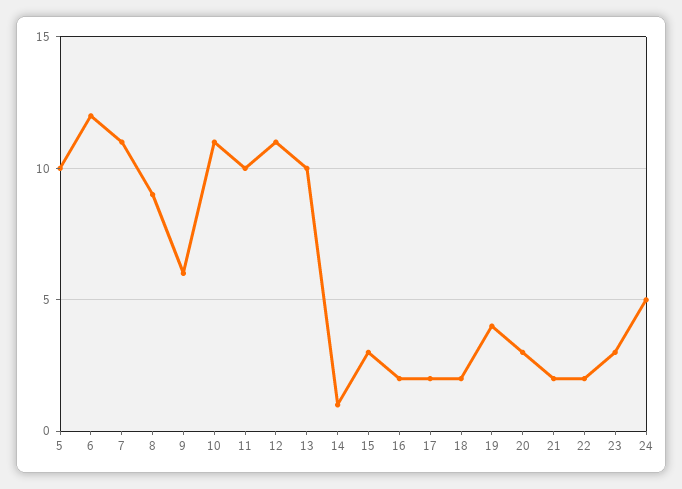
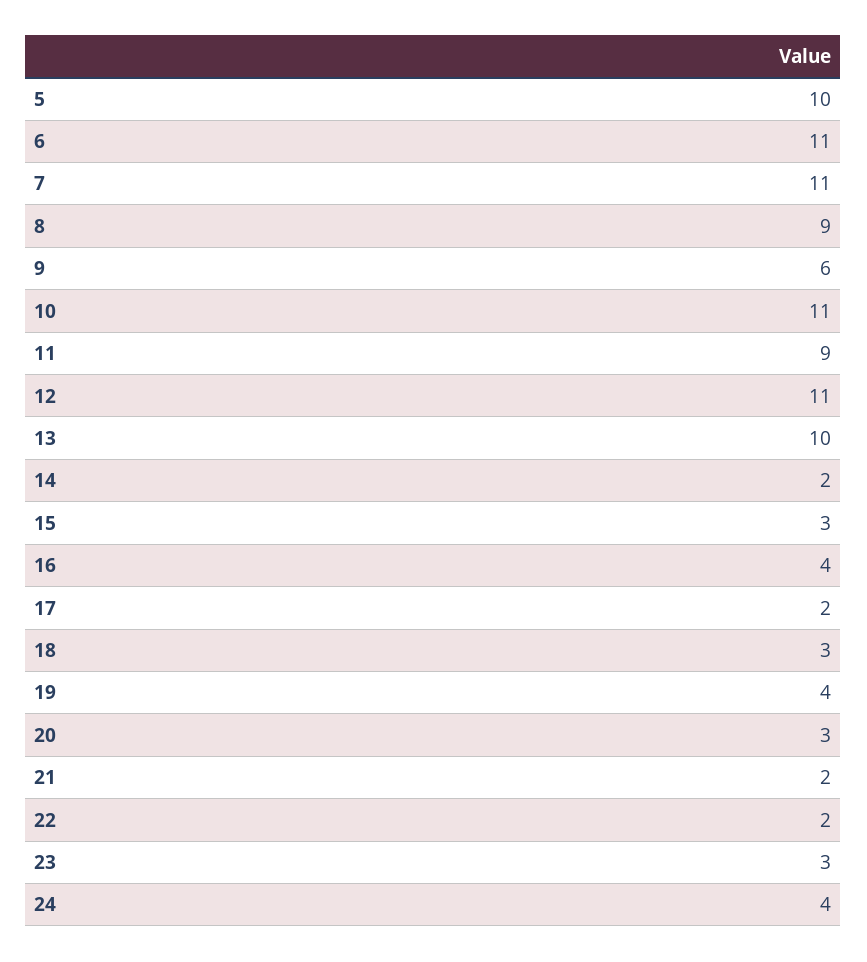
  {
    "5": 10,
-   "6": 12,
+   "6": 11,
    "7": 11,
    "8": 9,
    "9": 6,
    "10": 11,
-   "11": 10,
+   "11": 9,
    "12": 11,
    "13": 10,
-   "14": 1,
+   "14": 2,
    "15": 3,
-   "16": 2,
+   "16": 4,
    "17": 2,
-   "18": 2,
+   "18": 3,
    "19": 4,
    "20": 3,
    "21": 2,
    "22": 2,
    "23": 3,
-   "24": 5
+   "24": 4
  }

